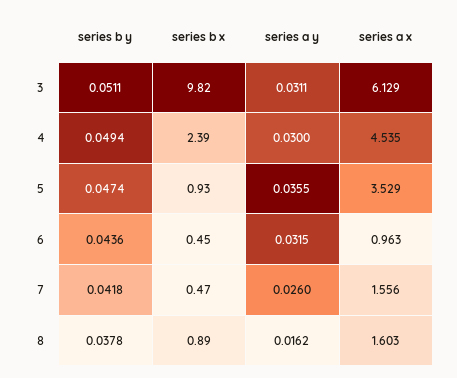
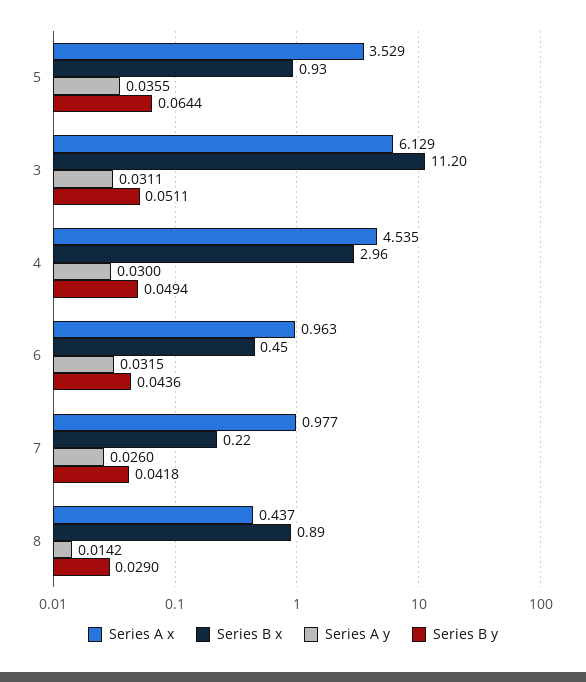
  {
    "series b y": {
      "3": 0.0511,
      "4": 0.0494,
-     "5": 0.0474,
+     "5": 0.0644,
      "6": 0.0436,
      "7": 0.0418,
-     "8": 0.0378
+     "8": 0.029
    },
    "series b x": {
-     "3": 9.82,
+     "3": 11.2,
-     "4": 2.39,
+     "4": 2.96,
      "5": 0.93,
      "6": 0.45,
-     "7": 0.47,
+     "7": 0.22,
      "8": 0.89
    },
    "series a y": {
      "3": 0.0311,
      "4": 0.03,
      "5": 0.0355,
      "6": 0.0315,
      "7": 0.026,
-     "8": 0.0162
+     "8": 0.0142
    },
    "series a x": {
      "3": 6.129,
      "4": 4.535,
      "5": 3.529,
      "6": 0.963,
-     "7": 1.556,
+     "7": 0.977,
-     "8": 1.603
+     "8": 0.437
    }
  }

